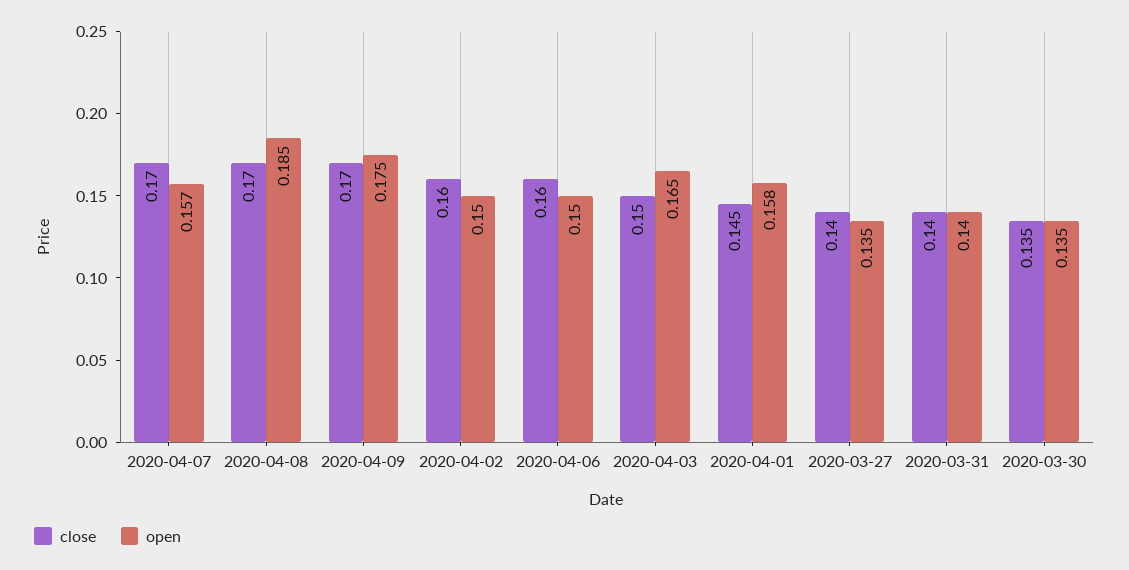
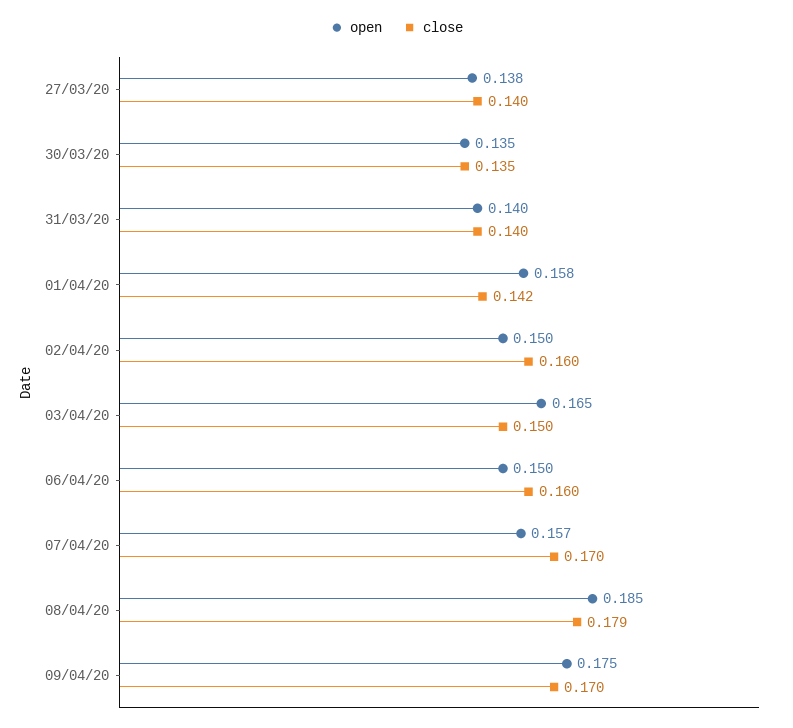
  {
    "close": {
      "2020-04-07": 0.17,
-     "2020-04-08": 0.17,
+     "2020-04-08": 0.179,
      "2020-04-09": 0.17,
      "2020-04-02": 0.16,
      "2020-04-06": 0.16,
      "2020-04-03": 0.15,
-     "2020-04-01": 0.145,
+     "2020-04-01": 0.142,
      "2020-03-27": 0.14,
      "2020-03-31": 0.14,
      "2020-03-30": 0.135
    },
    "open": {
      "2020-04-07": 0.157,
      "2020-04-08": 0.185,
      "2020-04-09": 0.175,
      "2020-04-02": 0.15,
      "2020-04-06": 0.15,
      "2020-04-03": 0.165,
      "2020-04-01": 0.158,
-     "2020-03-27": 0.135,
+     "2020-03-27": 0.138,
      "2020-03-31": 0.14,
      "2020-03-30": 0.135
    }
  }

